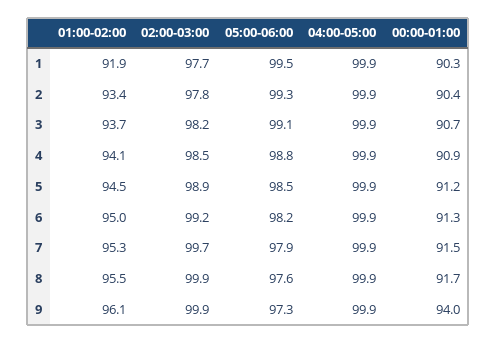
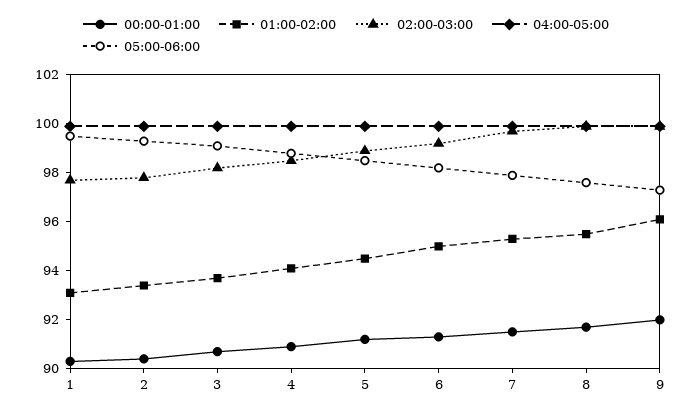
  {
    "01:00-02:00": {
-     "1": 91.9,
+     "1": 93,
      "2": 93.4,
      "3": 93.7,
      "4": 94.1,
      "5": 94.5,
      "6": 95,
      "7": 95.3,
      "8": 95.5,
      "9": 96.1
    },
    "02:00-03:00": {
      "1": 97.7,
      "2": 97.8,
      "3": 98.2,
      "4": 98.5,
      "5": 98.9,
      "6": 99.2,
      "7": 99.7,
      "8": 99.9,
      "9": 99.9
    },
    "05:00-06:00": {
      "1": 99.5,
      "2": 99.3,
      "3": 99.1,
      "4": 98.8,
      "5": 98.5,
      "6": 98.2,
      "7": 97.9,
      "8": 97.6,
      "9": 97.3
    },
    "04:00-05:00": {
      "1": 99.9,
      "2": 99.9,
      "3": 99.9,
      "4": 99.9,
      "5": 99.9,
      "6": 99.9,
      "7": 99.9,
      "8": 99.9,
      "9": 99.9
    },
    "00:00-01:00": {
      "1": 90.3,
      "2": 90.4,
      "3": 90.7,
      "4": 90.9,
      "5": 91.2,
      "6": 91.3,
      "7": 91.5,
      "8": 91.7,
-     "9": 94
+     "9": 92
    }
  }

